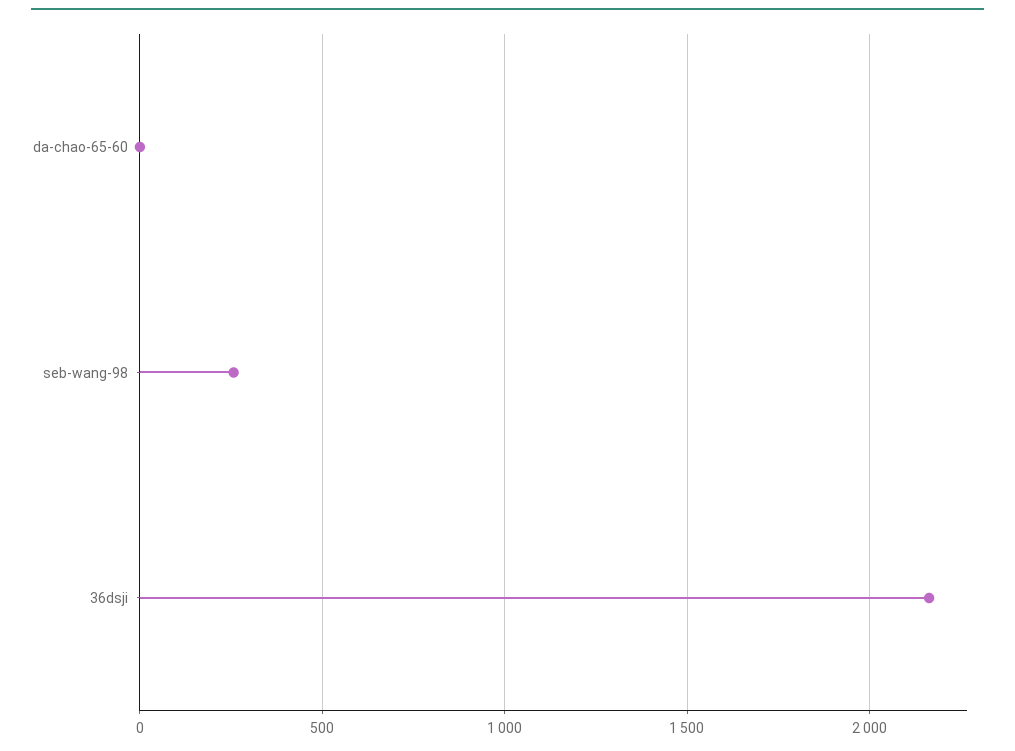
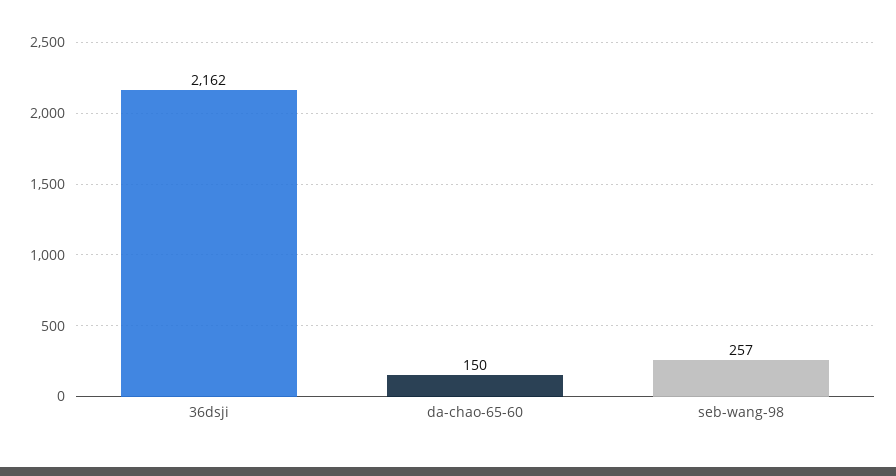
  {
-   "da-chao-65-60": 0,
+   "da-chao-65-60": 150,
    "seb-wang-98": 257,
    "36dsji": 2162
  }

